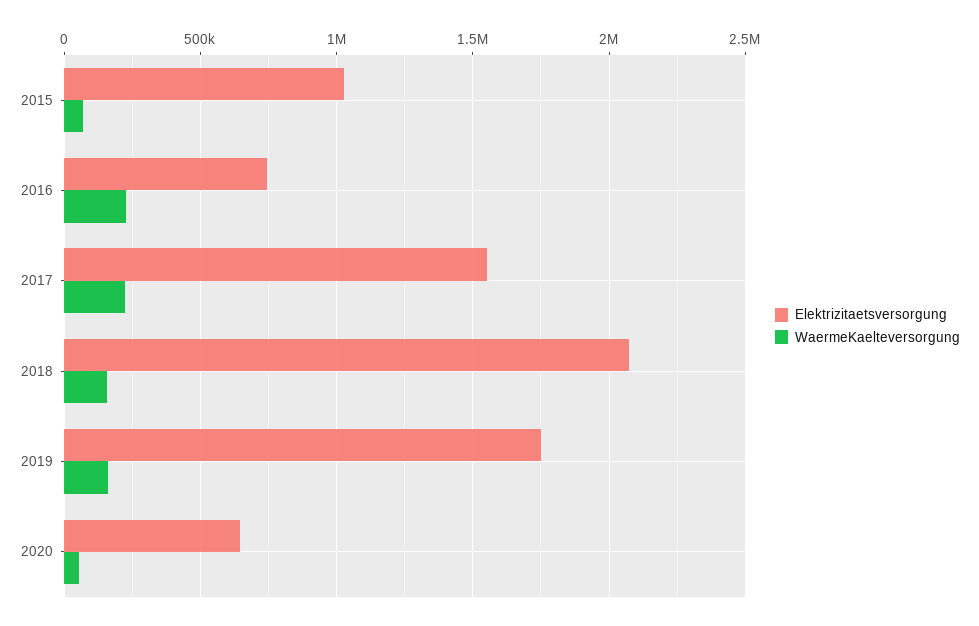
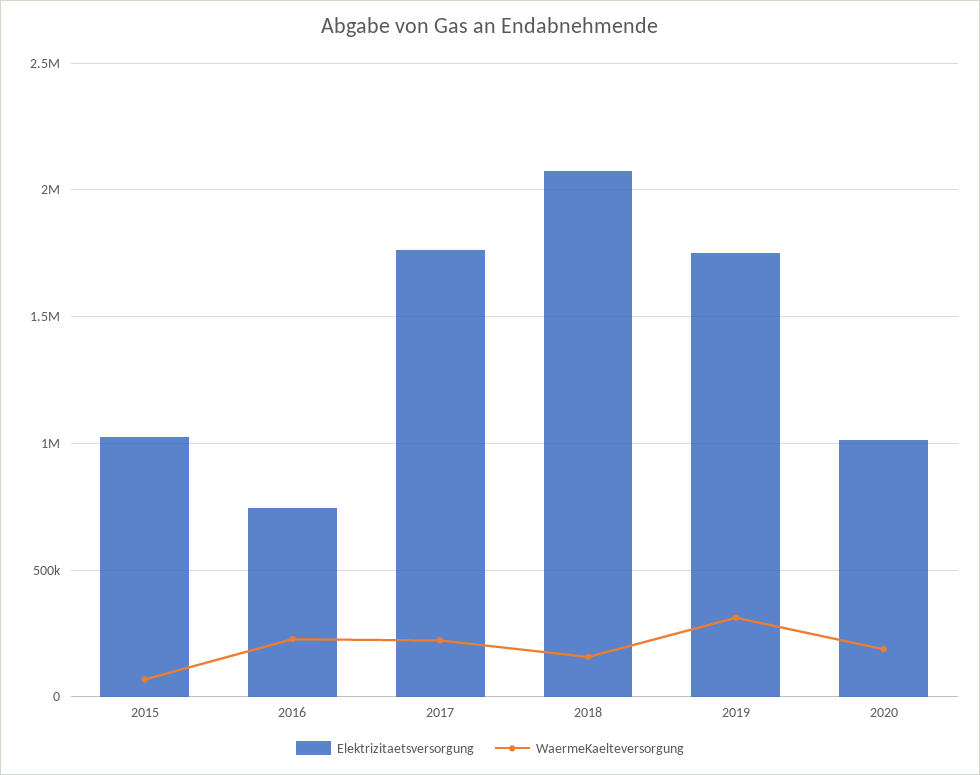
  {
    "Elektrizitaetsversorgung": {
      "2015": 1050000,
      "2016": 750000,
-     "2017": 1550000,
+     "2017": 1750000,
      "2018": 2050000,
      "2019": 1750000,
-     "2020": 650000
+     "2020": 1000000
    },
    "WaermeKaelteversorgung": {
      "2015": 50000,
      "2016": 250000,
      "2017": 200000,
      "2018": 150000,
-     "2019": 150000,
+     "2019": 300000,
-     "2020": 50000
+     "2020": 200000
    }
  }

